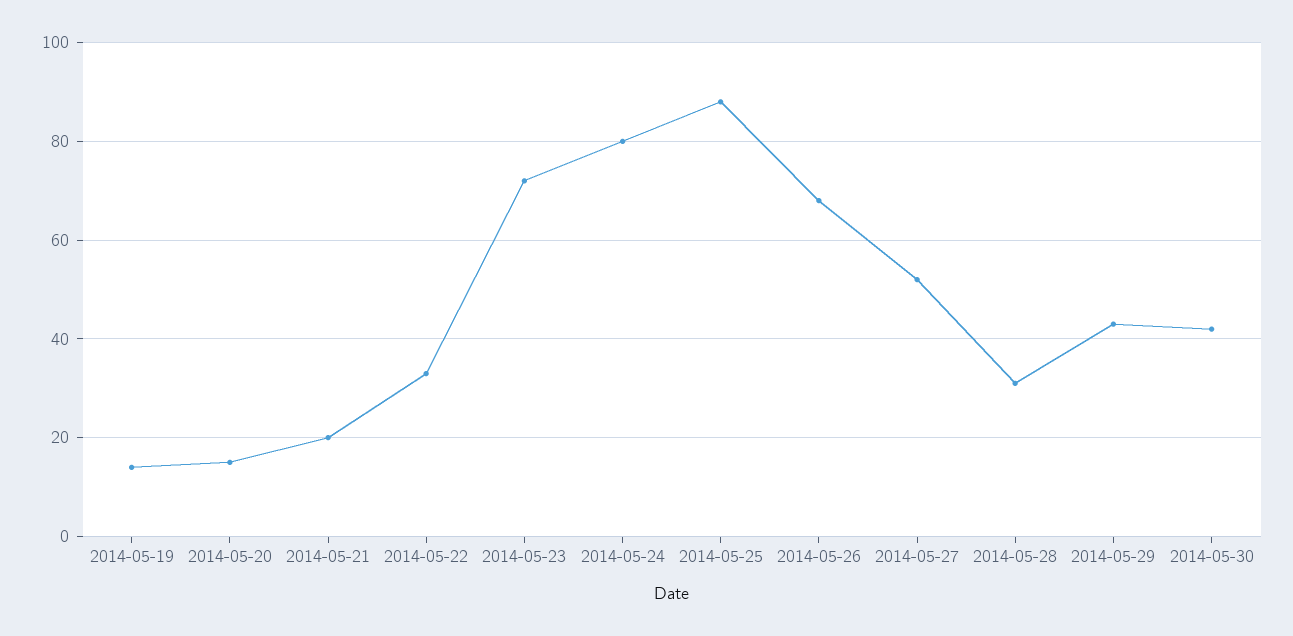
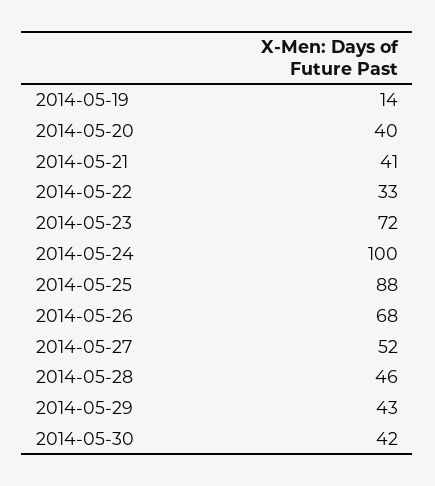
  {
    "2014-05-19": 14,
-   "2014-05-20": 15,
+   "2014-05-20": 40,
-   "2014-05-21": 20,
+   "2014-05-21": 41,
    "2014-05-22": 33,
    "2014-05-23": 72,
-   "2014-05-24": 80,
+   "2014-05-24": 100,
    "2014-05-25": 88,
    "2014-05-26": 68,
    "2014-05-27": 52,
-   "2014-05-28": 30,
+   "2014-05-28": 46,
    "2014-05-29": 43,
    "2014-05-30": 42
  }

